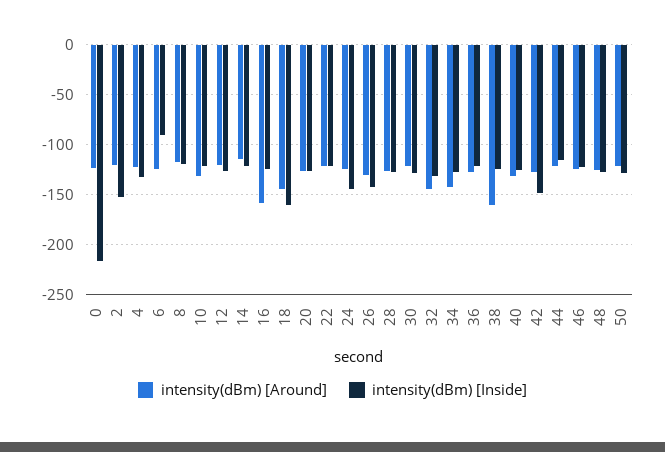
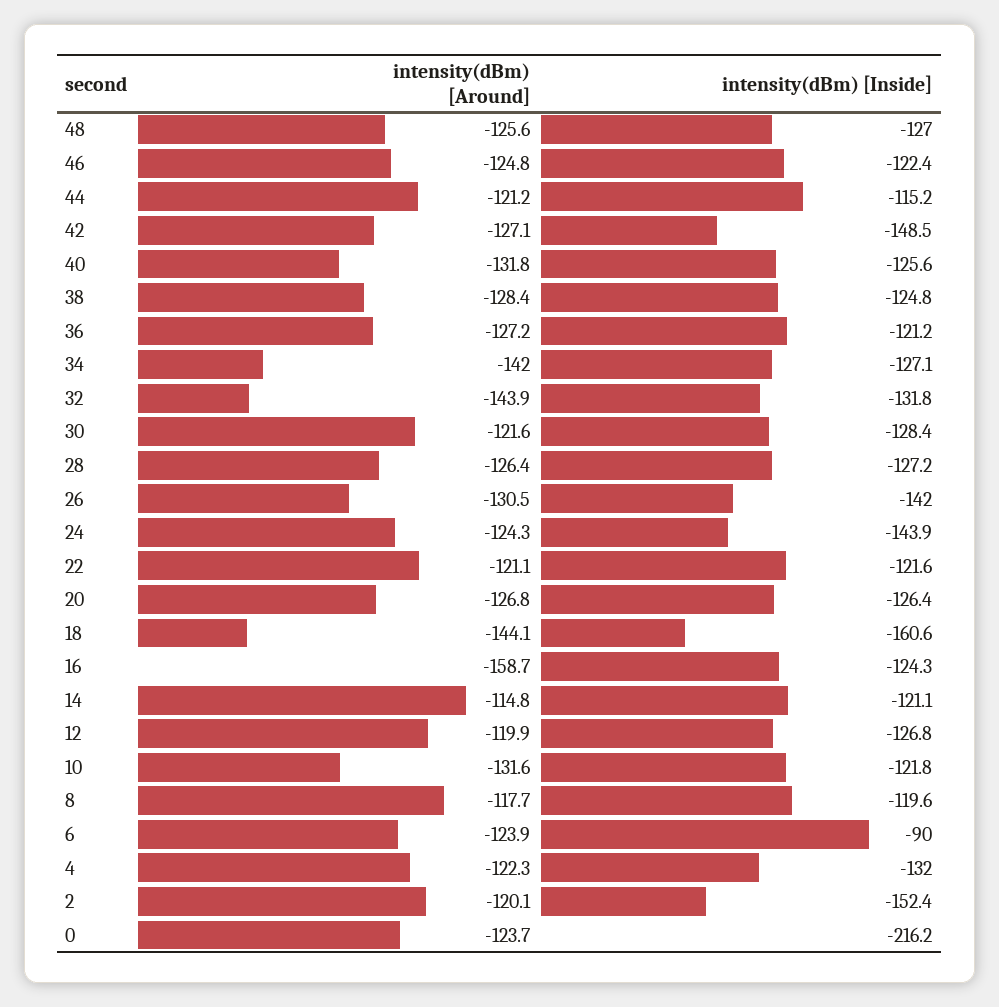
  {
    "intensity(dBm) [Around]": {
      "0": -123.7,
      "2": -120.1,
      "4": -122.3,
      "6": -123.9,
      "8": -117.7,
      "10": -131.6,
      "12": -119.9,
      "14": -114.8,
      "16": -158.7,
      "18": -144.1,
      "20": -126.8,
      "22": -121.1,
      "24": -124.3,
      "26": -130.5,
      "28": -126.4,
      "30": -121.6,
      "32": -143.9,
      "34": -142,
      "36": -127.2,
-     "38": -160,
+     "38": -128.4,
      "40": -131.8,
      "42": -127.1,
      "44": -121.2,
      "46": -124.8,
-     "48": -125.6,
+     "48": -125.6
-     "50": -120
    },
    "intensity(dBm) [Inside]": {
      "0": -216.2,
      "2": -152.4,
      "4": -132,
      "6": -90,
      "8": -119.6,
      "10": -121.8,
      "12": -126.8,
      "14": -121.1,
      "16": -124.3,
      "18": -160.6,
      "20": -126.4,
      "22": -121.6,
      "24": -143.9,
      "26": -142,
      "28": -127.2,
      "30": -128.4,
      "32": -131.8,
      "34": -127.1,
      "36": -121.2,
      "38": -124.8,
      "40": -125.6,
      "42": -148.5,
      "44": -115.2,
      "46": -122.4,
-     "48": -127,
+     "48": -127
-     "50": -130
    }
  }

